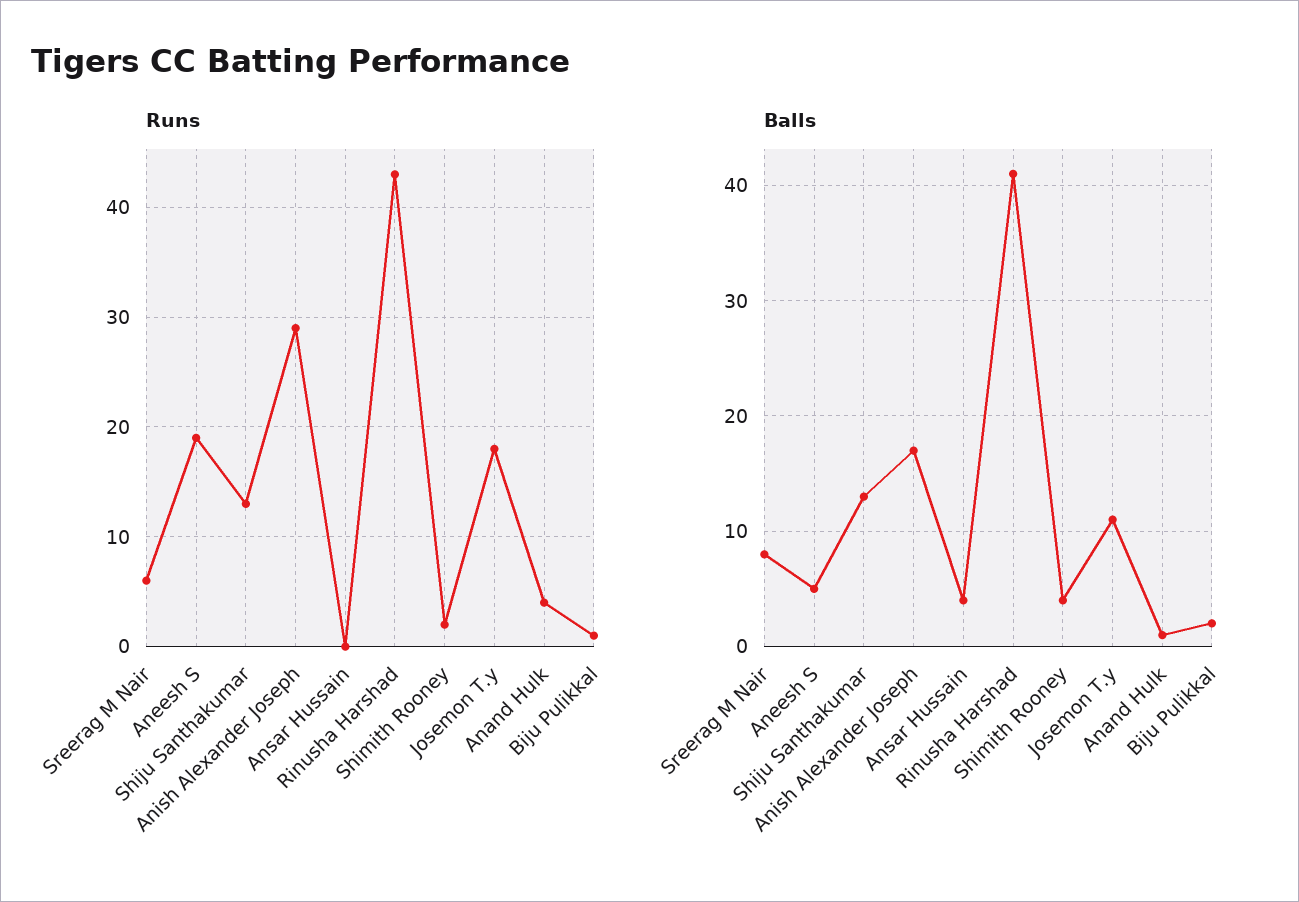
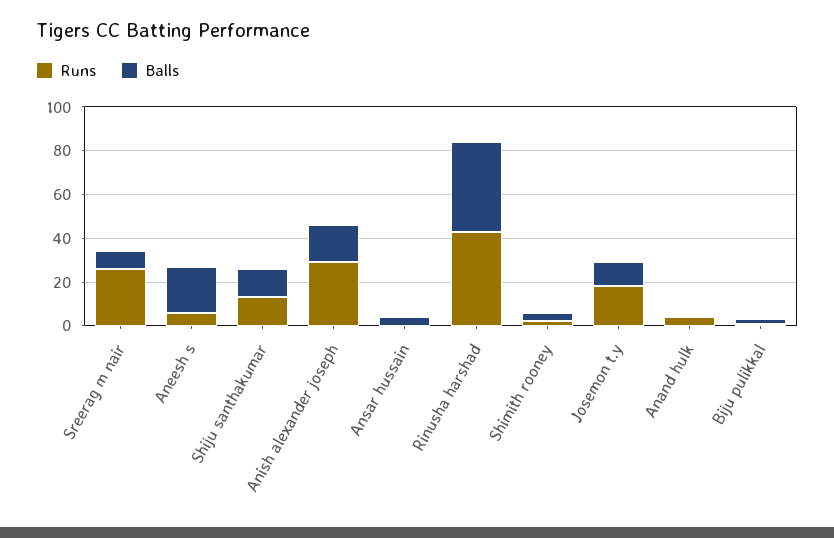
  {
    "Runs": {
-     "Sreerag M Nair": 6,
+     "Sreerag M Nair": 25,
-     "Aneesh S": 19,
+     "Aneesh S": 5,
      "Shiju Santhakumar": 13,
      "Anish Alexander Joseph": 29,
      "Ansar Hussain": 0,
      "Rinusha Harshad": 43,
      "Shimith Rooney": 2,
      "Josemon T.y": 18,
      "Anand Hulk": 4,
      "Biju Pulikkal": 1
    },
    "Balls": {
      "Sreerag M Nair": 8,
-     "Aneesh S": 5,
+     "Aneesh S": 20,
      "Shiju Santhakumar": 13,
      "Anish Alexander Joseph": 17,
      "Ansar Hussain": 4,
      "Rinusha Harshad": 41,
      "Shimith Rooney": 4,
      "Josemon T.y": 11,
      "Anand Hulk": 1,
      "Biju Pulikkal": 2
    }
  }

